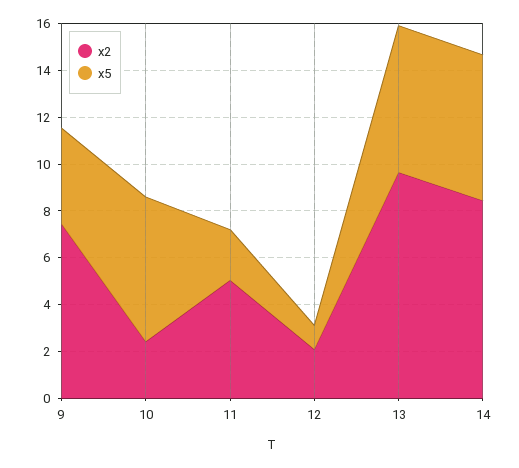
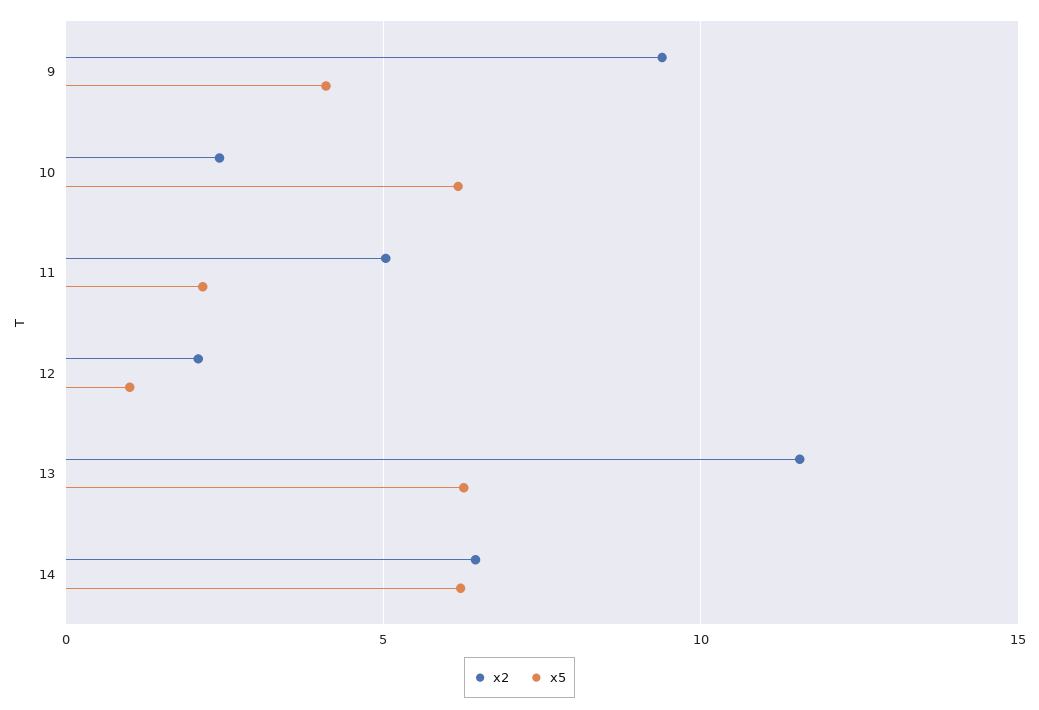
  {
    "x2": {
-     "9": 7.5,
+     "9": 9.5,
      "10": 2.5,
      "11": 5,
      "12": 2,
-     "13": 9.5,
+     "13": 11.5,
-     "14": 8.5
+     "14": 6.5
    },
    "x5": {
      "9": 4,
      "10": 6,
      "11": 2,
      "12": 1,
      "13": 6.5,
      "14": 6
    }
  }

